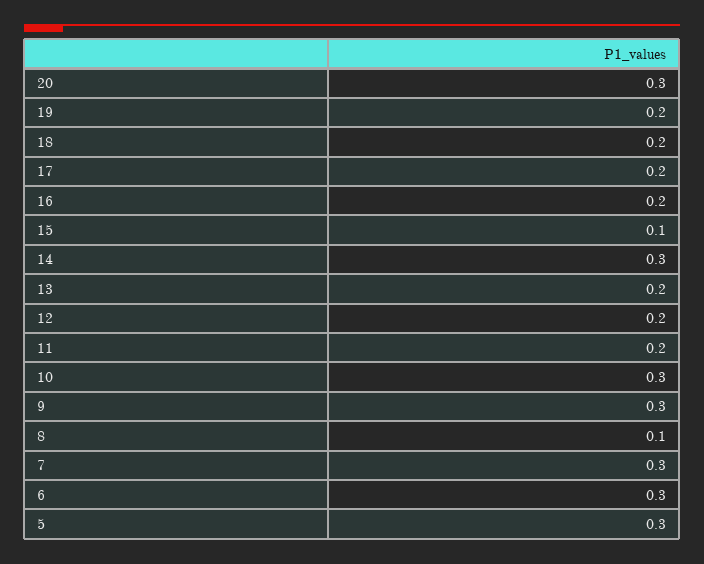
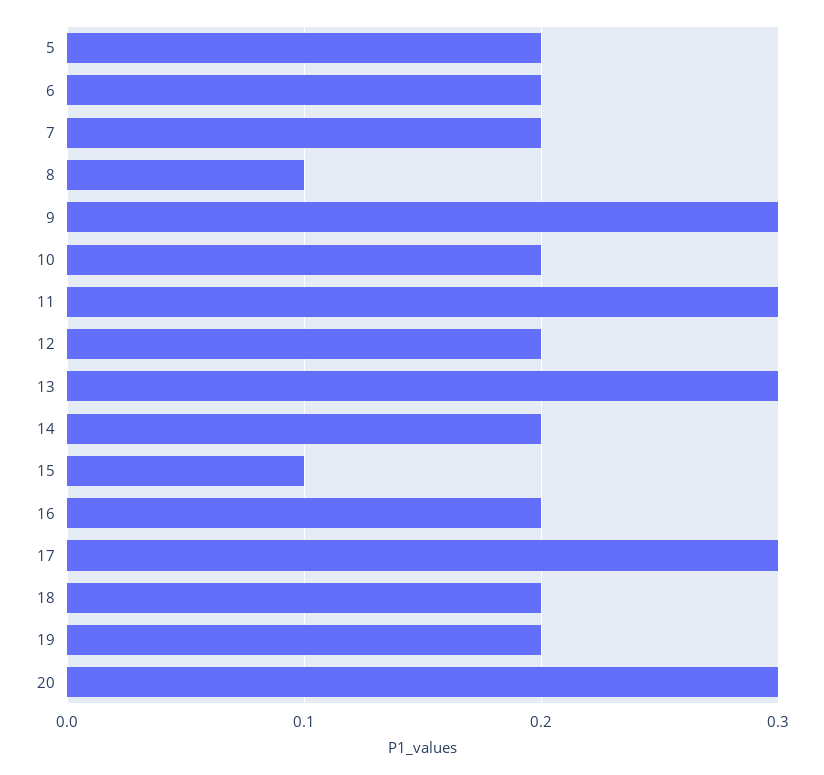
  {
    "20": 0.3,
    "19": 0.2,
    "18": 0.2,
-   "17": 0.2,
+   "17": 0.3,
    "16": 0.2,
    "15": 0.1,
-   "14": 0.3,
+   "14": 0.2,
-   "13": 0.2,
+   "13": 0.3,
    "12": 0.2,
-   "11": 0.2,
+   "11": 0.3,
-   "10": 0.3,
+   "10": 0.2,
    "9": 0.3,
    "8": 0.1,
-   "7": 0.3,
+   "7": 0.2,
-   "6": 0.3,
+   "6": 0.2,
-   "5": 0.3
+   "5": 0.2
  }

